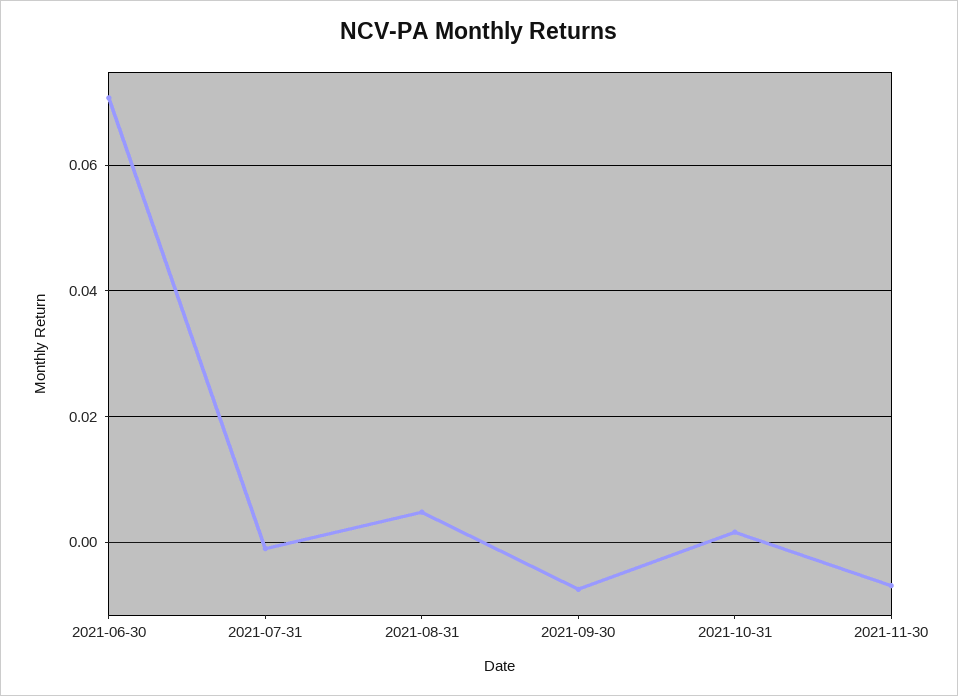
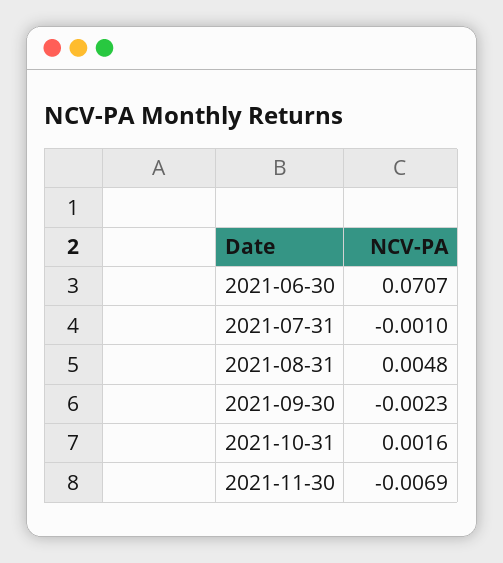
  {
    "2021-06-30": 0.0707,
    "2021-07-31": -0.001,
    "2021-08-31": 0.0048,
-   "2021-09-30": -0.008,
+   "2021-09-30": -0.0023,
    "2021-10-31": 0.0016,
    "2021-11-30": -0.0069
  }

